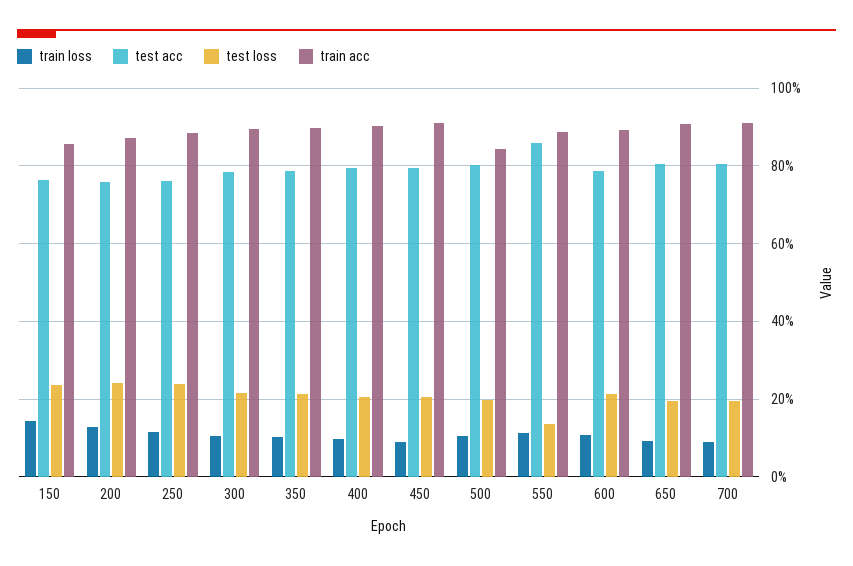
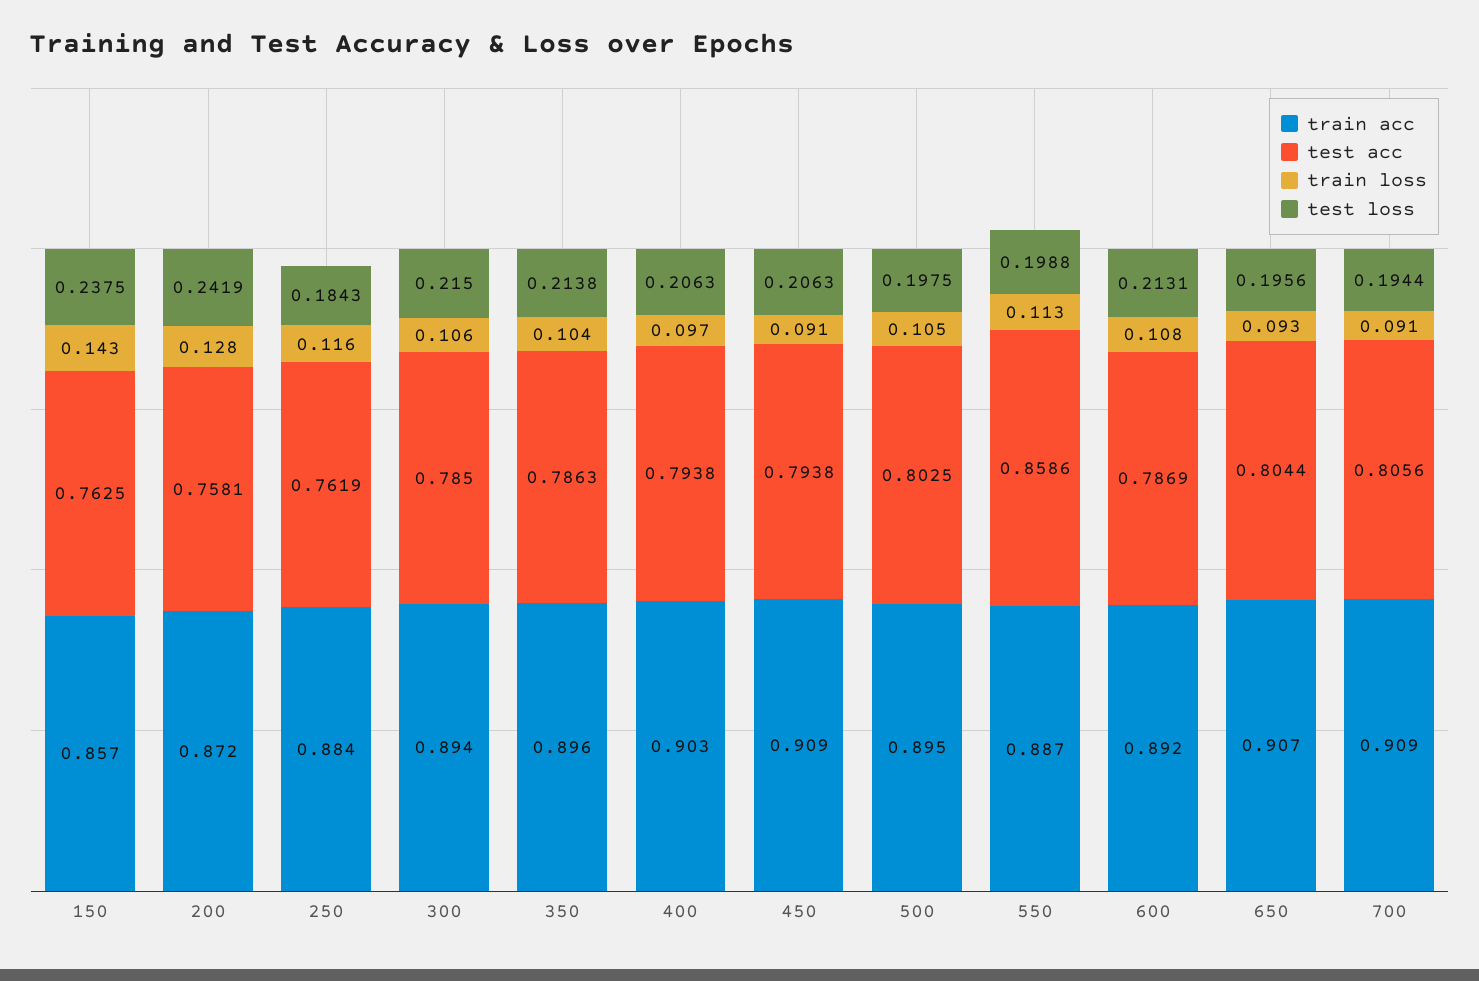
  {
    "train loss": {
      "150": 0.143,
      "200": 0.128,
      "250": 0.116,
      "300": 0.106,
      "350": 0.104,
      "400": 0.097,
      "450": 0.091,
      "500": 0.105,
      "550": 0.113,
      "600": 0.108,
      "650": 0.093,
      "700": 0.091
    },
    "test acc": {
      "150": 0.7625,
      "200": 0.7581,
      "250": 0.7619,
      "300": 0.785,
      "350": 0.7863,
      "400": 0.7938,
      "450": 0.7938,
      "500": 0.8025,
      "550": 0.8586,
      "600": 0.7869,
      "650": 0.8044,
      "700": 0.8056
    },
    "test loss": {
      "150": 0.2375,
      "200": 0.2419,
-     "250": 0.24,
+     "250": 0.1843,
      "300": 0.215,
      "350": 0.2138,
      "400": 0.2063,
      "450": 0.2063,
      "500": 0.1975,
-     "550": 0.14,
+     "550": 0.1988,
      "600": 0.2131,
      "650": 0.1956,
      "700": 0.1944
    },
    "train acc": {
      "150": 0.857,
      "200": 0.872,
      "250": 0.884,
      "300": 0.894,
      "350": 0.896,
      "400": 0.903,
      "450": 0.909,
-     "500": 0.84,
+     "500": 0.895,
      "550": 0.887,
      "600": 0.892,
      "650": 0.907,
      "700": 0.909
    }
  }

